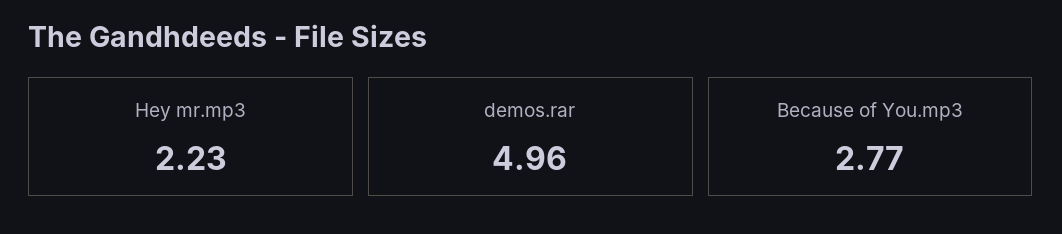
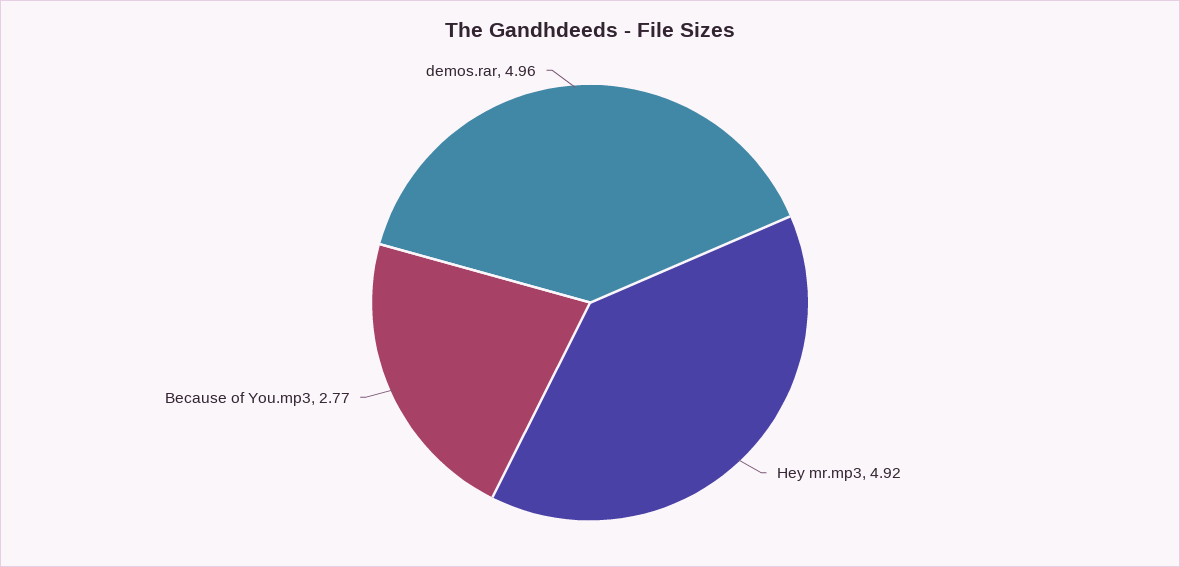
  {
-   "Hey mr.mp3": 2.23,
+   "Hey mr.mp3": 4.92,
    "demos.rar": 4.96,
    "Because of You.mp3": 2.77
  }

